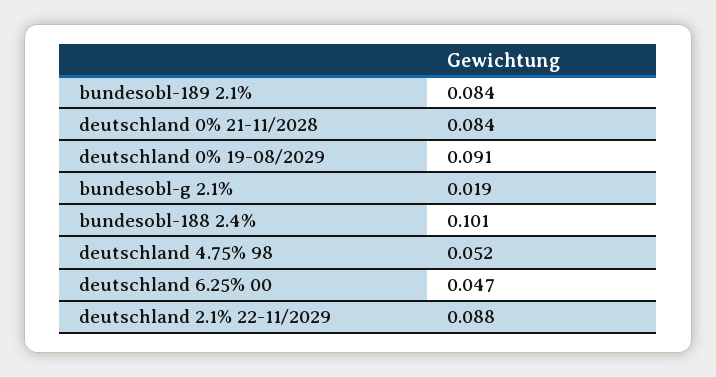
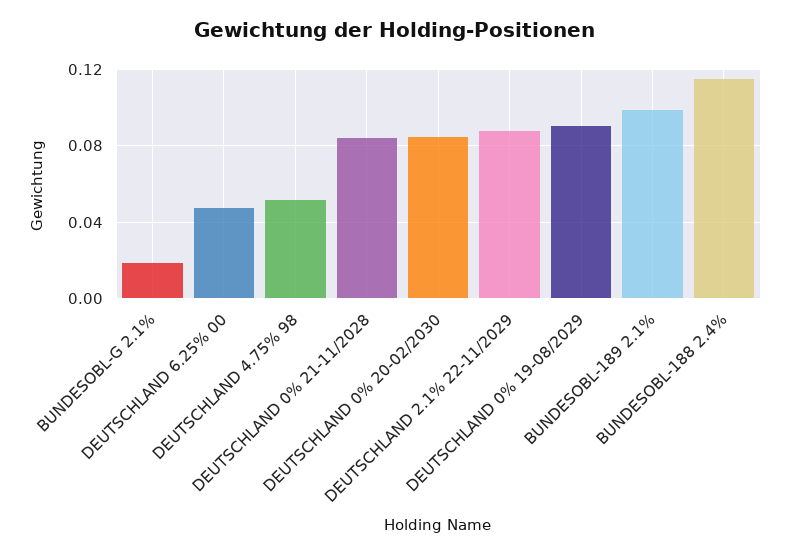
  {
-   "bundesobl-189 2.1%": 0.084,
+   "bundesobl-189 2.1%": 0.1,
    "deutschland 0% 21-11/2028": 0.084,
    "deutschland 0% 19-08/2029": 0.091,
    "bundesobl-g 2.1%": 0.019,
-   "bundesobl-188 2.4%": 0.101,
+   "bundesobl-188 2.4%": 0.115,
    "deutschland 4.75% 98": 0.052,
    "deutschland 6.25% 00": 0.047,
-   "deutschland 2.1% 22-11/2029": 0.088
+   "deutschland 2.1% 22-11/2029": 0.088,
+   "DEUTSCHLAND 0% 20-02/2030": 0.085
  }

